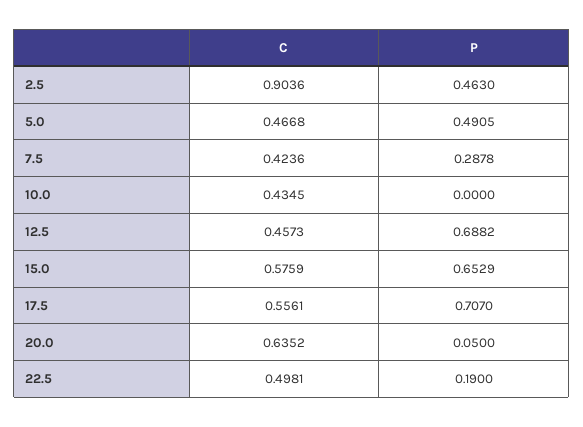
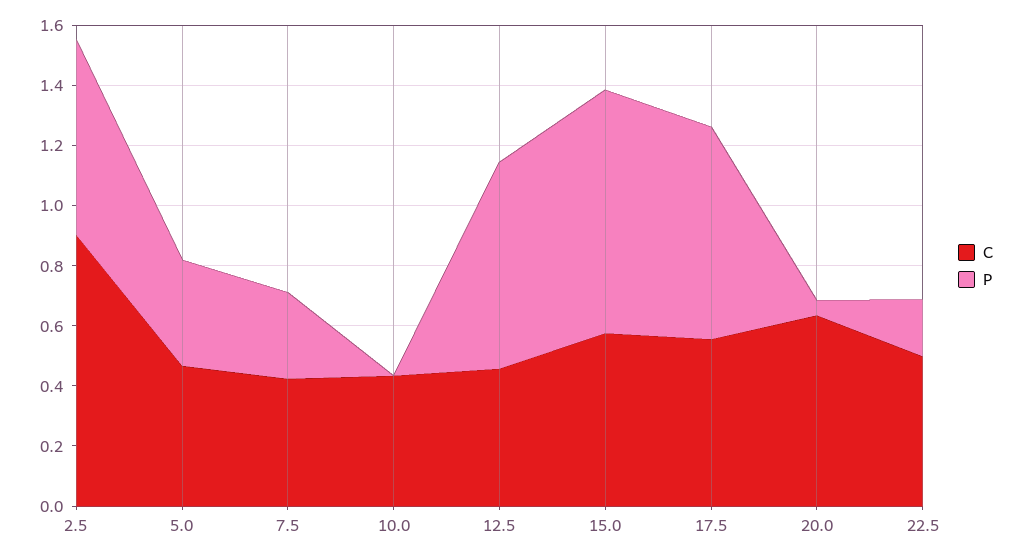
  {
    "C": {
      "2.5": 0.9036,
      "5.0": 0.4668,
      "7.5": 0.4236,
      "10.0": 0.4345,
      "12.5": 0.4573,
      "15.0": 0.5759,
      "17.5": 0.5561,
      "20.0": 0.6352,
      "22.5": 0.4981
    },
    "P": {
-     "2.5": 0.463,
+     "2.5": 0.65,
-     "5.0": 0.4905,
+     "5.0": 0.35,
      "7.5": 0.2878,
      "10.0": 0,
      "12.5": 0.6882,
-     "15.0": 0.6529,
+     "15.0": 0.8,
      "17.5": 0.707,
      "20.0": 0.05,
      "22.5": 0.19
    }
  }

